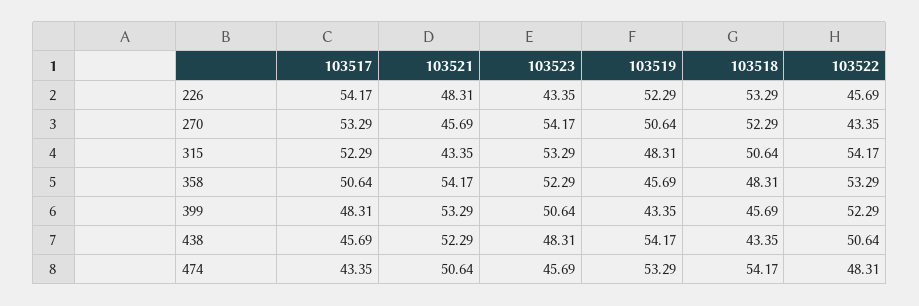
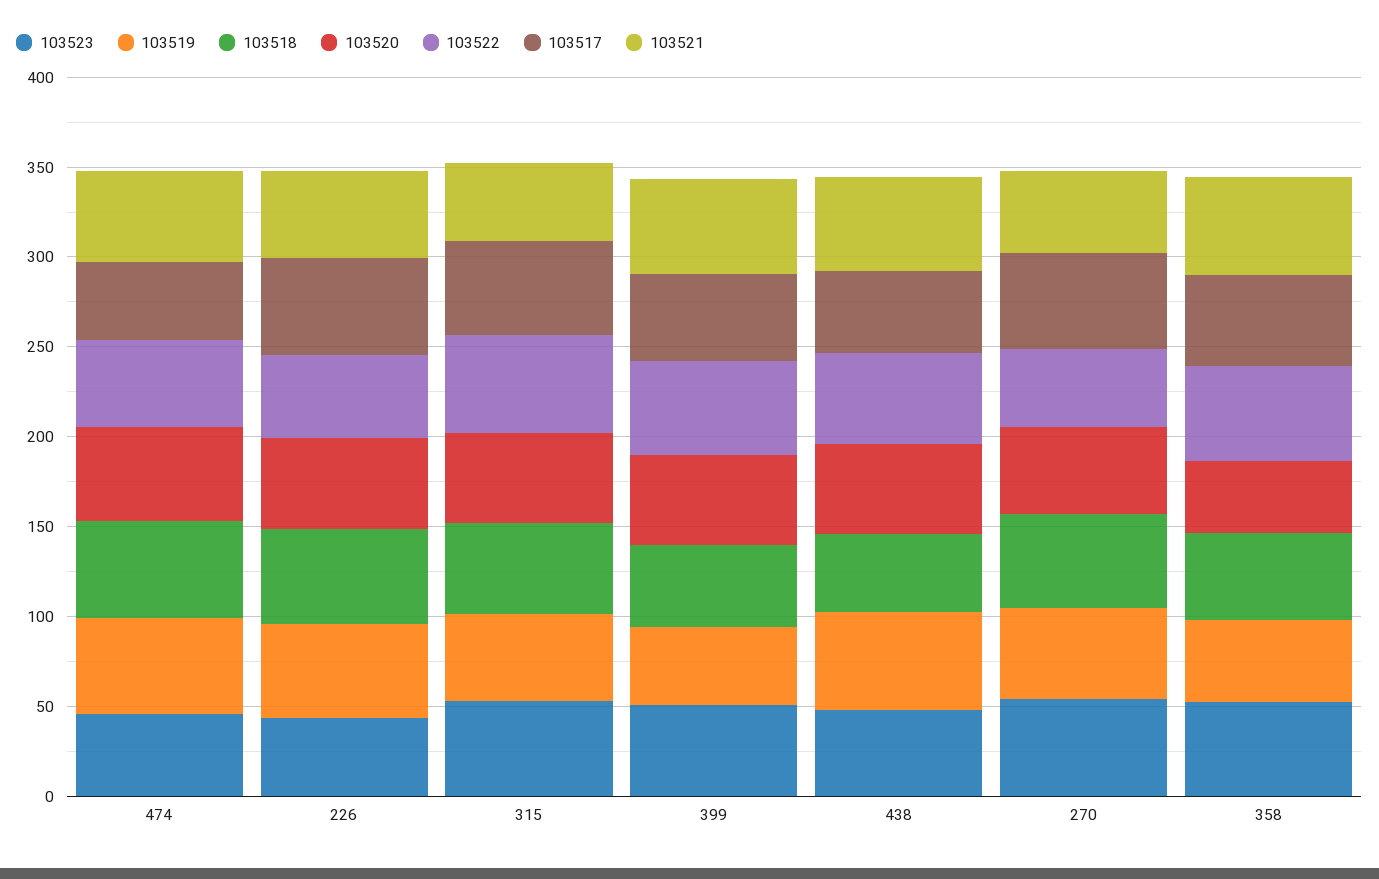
  {
    "103517": {
      "226": 54.17,
      "270": 53.29,
      "315": 52.29,
      "358": 50.64,
      "399": 48.31,
      "438": 45.69,
      "474": 43.35
    },
    "103521": {
      "226": 48.31,
      "270": 45.69,
      "315": 43.35,
      "358": 54.17,
      "399": 53.29,
      "438": 52.29,
      "474": 50.64
    },
    "103523": {
      "226": 43.35,
      "270": 54.17,
      "315": 53.29,
      "358": 52.29,
      "399": 50.64,
      "438": 48.31,
      "474": 45.69
    },
    "103519": {
      "226": 52.29,
      "270": 50.64,
      "315": 48.31,
      "358": 45.69,
      "399": 43.35,
      "438": 54.17,
      "474": 53.29
    },
    "103518": {
      "226": 53.29,
      "270": 52.29,
      "315": 50.64,
      "358": 48.31,
      "399": 45.69,
      "438": 43.35,
      "474": 54.17
    },
    "103522": {
      "226": 45.69,
      "270": 43.35,
      "315": 54.17,
      "358": 53.29,
      "399": 52.29,
      "438": 50.64,
      "474": 48.31
-   }
+   },
+   "103520": {
+     "474": 50,
+     "226": 50,
+     "315": 50,
+     "399": 50,
+     "438": 50,
+     "270": 50,
+     "358": 40
+   }
  }

